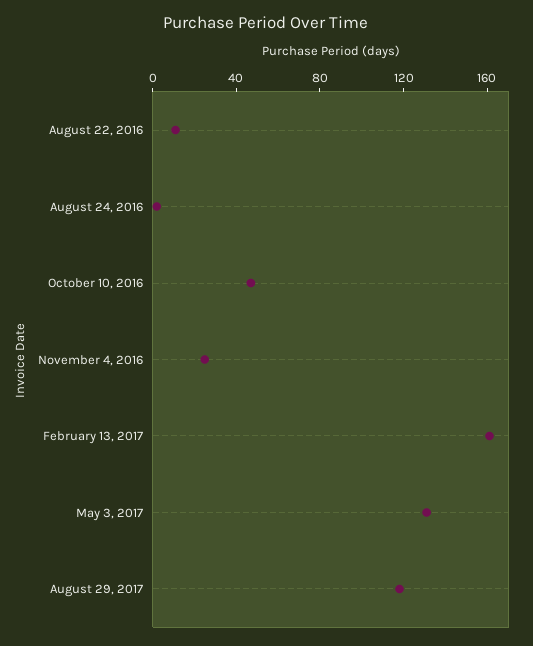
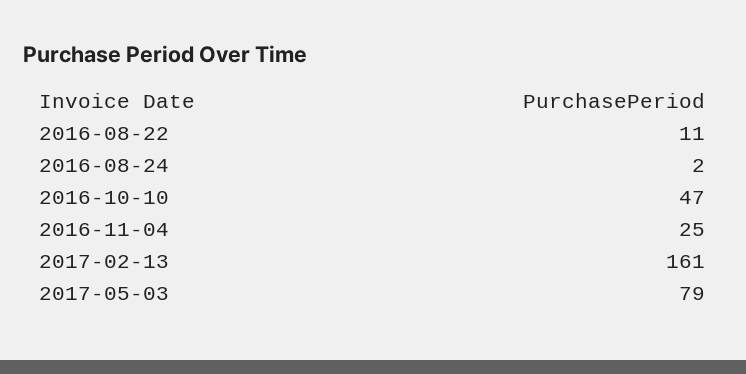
  {
    "August 22, 2016": 11,
    "August 24, 2016": 2,
    "October 10, 2016": 47,
    "November 4, 2016": 25,
    "February 13, 2017": 161,
-   "May 3, 2017": 130,
+   "May 3, 2017": 79
-   "August 29, 2017": 120
  }

